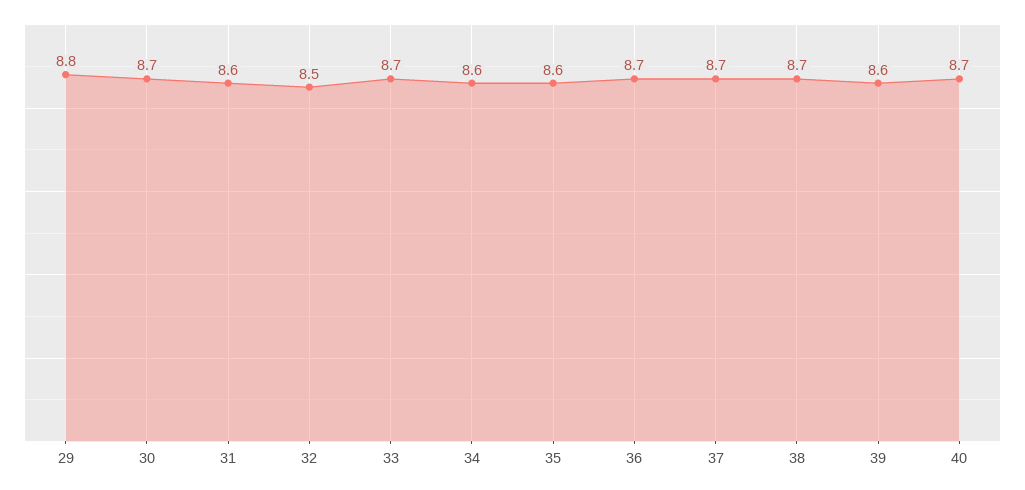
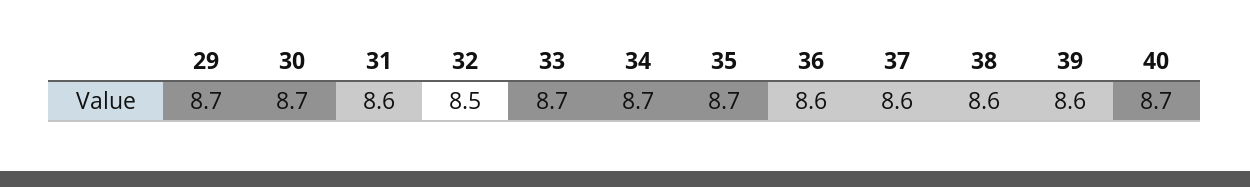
  {
-   "29": 8.8,
+   "29": 8.7,
    "30": 8.7,
    "31": 8.6,
    "32": 8.5,
    "33": 8.7,
-   "34": 8.6,
+   "34": 8.7,
-   "35": 8.6,
+   "35": 8.7,
-   "36": 8.7,
+   "36": 8.6,
-   "37": 8.7,
+   "37": 8.6,
-   "38": 8.7,
+   "38": 8.6,
    "39": 8.6,
    "40": 8.7
  }

